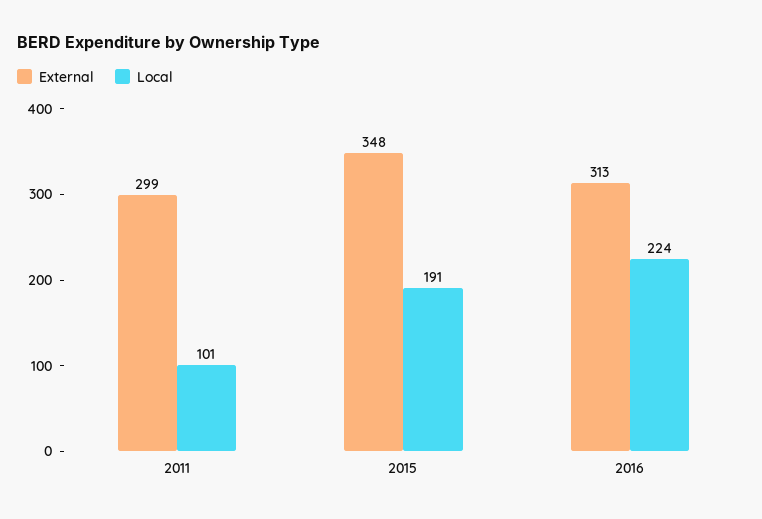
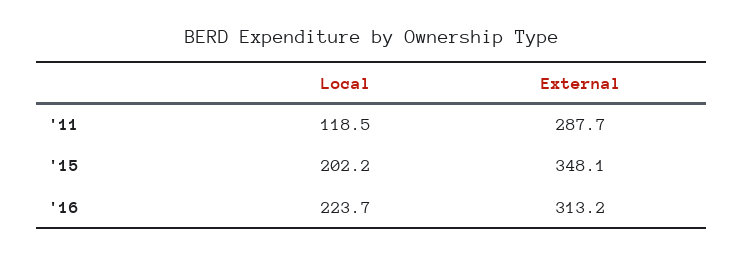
  {
    "External": {
-     "2011": 299,
+     "2011": 287.7,
      "2015": 348.1,
      "2016": 313.2
    },
    "Local": {
-     "2011": 101,
+     "2011": 118.5,
-     "2015": 191,
+     "2015": 202.2,
      "2016": 223.7
    }
  }

